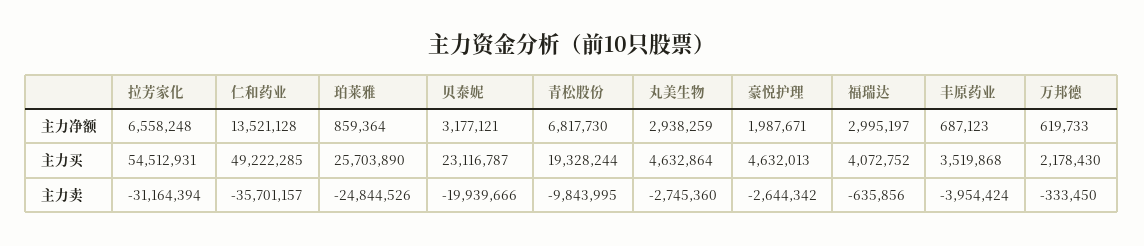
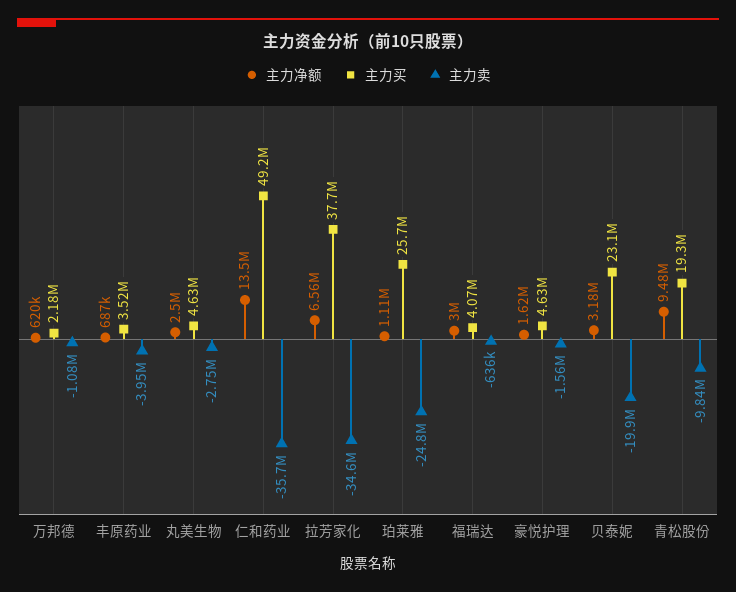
  {
    "主力净额": {
      "拉芳家化": 6558248,
      "仁和药业": 13521128,
-     "珀莱雅": 859364,
+     "珀莱雅": 1110000,
      "贝泰妮": 3177121,
-     "青松股份": 6817730,
+     "青松股份": 9480000,
-     "丸美生物": 2938259,
+     "丸美生物": 2500000,
-     "豪悦护理": 1987671,
+     "豪悦护理": 1620000,
      "福瑞达": 2995197,
      "丰原药业": 687123,
      "万邦德": 619733
    },
    "主力买": {
-     "拉芳家化": 54512931,
+     "拉芳家化": 37700000,
      "仁和药业": 49222285,
      "珀莱雅": 25703890,
      "贝泰妮": 23116787,
      "青松股份": 19328244,
      "丸美生物": 4632864,
      "豪悦护理": 4632013,
      "福瑞达": 4072752,
      "丰原药业": 3519868,
      "万邦德": 2178430
    },
    "主力卖": {
-     "拉芳家化": -31164394,
+     "拉芳家化": -34600000,
      "仁和药业": -35701157,
      "珀莱雅": -24844526,
      "贝泰妮": -19939666,
      "青松股份": -9843995,
      "丸美生物": -2745360,
-     "豪悦护理": -2644342,
+     "豪悦护理": -1560000,
      "福瑞达": -635856,
      "丰原药业": -3954424,
-     "万邦德": -333450
+     "万邦德": -1080000
    }
  }

